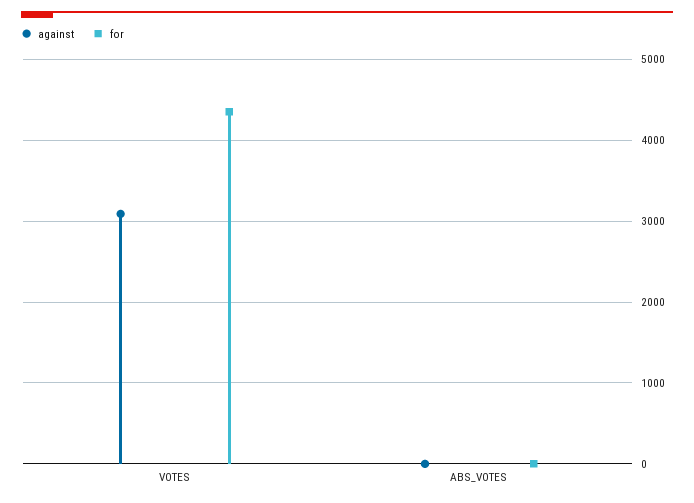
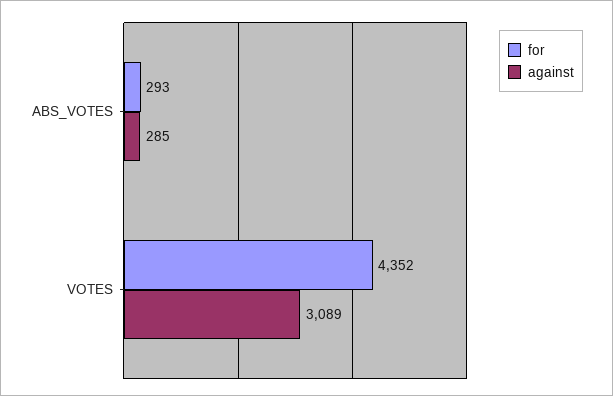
  {
    "against": {
      "VOTES": 3089,
-     "ABS_VOTES": 0
+     "ABS_VOTES": 285
    },
    "for": {
      "VOTES": 4352,
-     "ABS_VOTES": 0
+     "ABS_VOTES": 293
    }
  }

